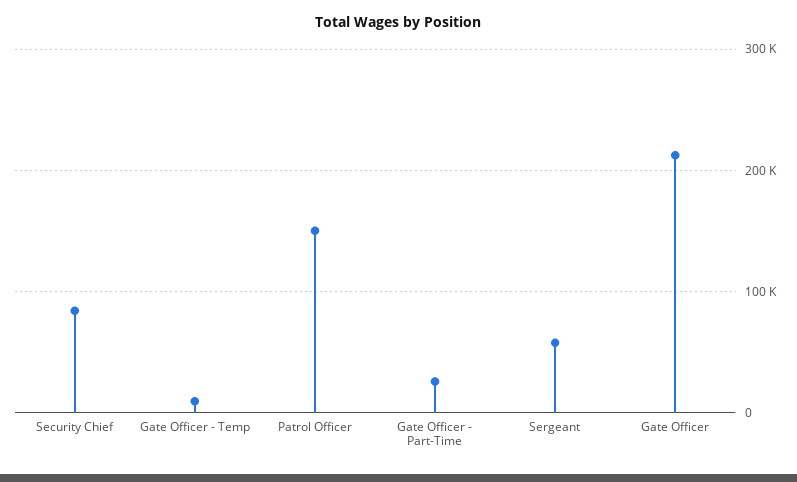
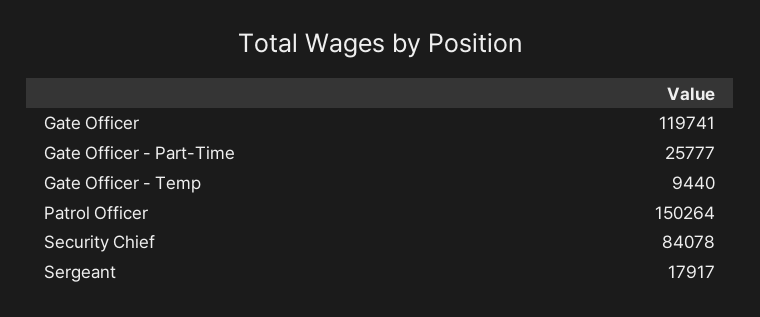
  {
    "Security Chief": 84078,
    "Gate Officer - Temp": 9440,
    "Patrol Officer": 150264,
    "Gate Officer - Part-Time": 25777,
-   "Sergeant": 60000,
+   "Sergeant": 17917,
-   "Gate Officer": 210000
+   "Gate Officer": 119741
  }

